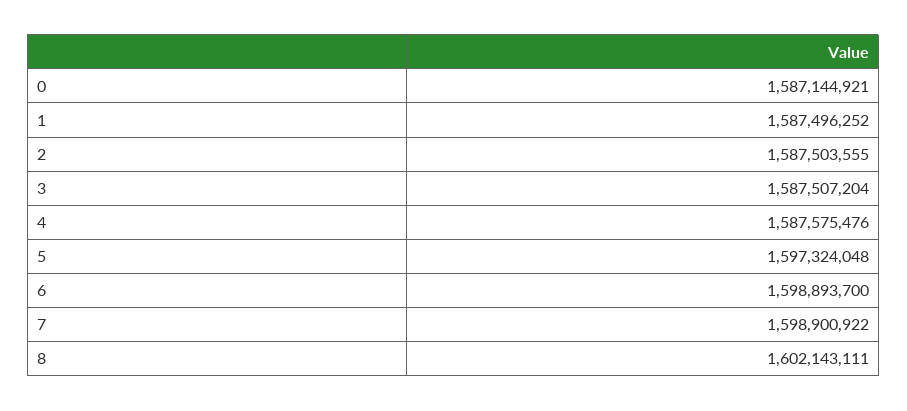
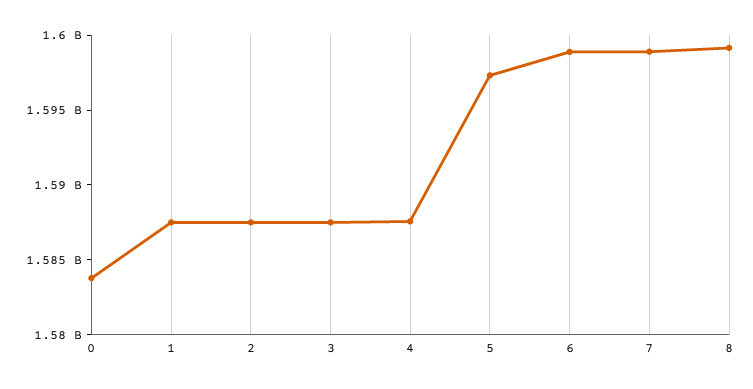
  {
-   "0": 1587144921,
+   "0": 1584000000,
    "1": 1587496252,
    "2": 1587503555,
    "3": 1587507204,
    "4": 1587575476,
    "5": 1597324048,
    "6": 1598893700,
    "7": 1598900922,
-   "8": 1602143111
+   "8": 1599000000
  }

